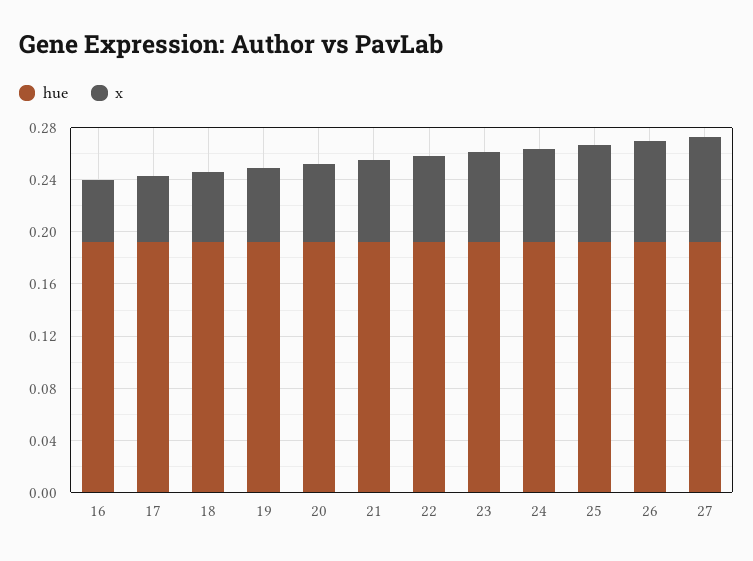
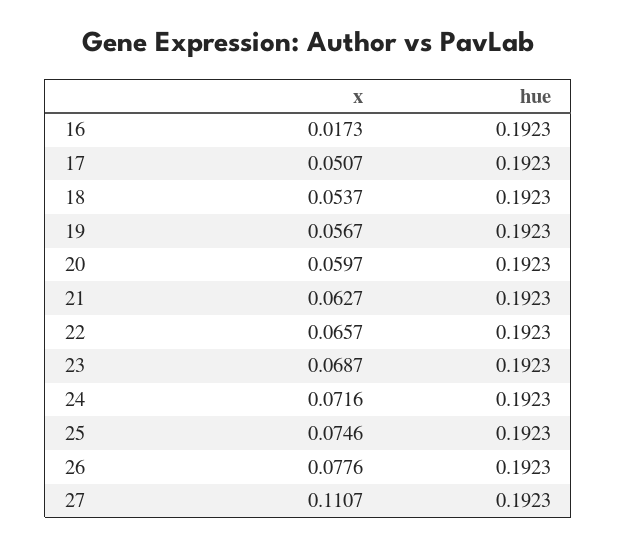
  {
    "hue": {
      "16": 0.1923,
      "17": 0.1923,
      "18": 0.1923,
      "19": 0.1923,
      "20": 0.1923,
      "21": 0.1923,
      "22": 0.1923,
      "23": 0.1923,
      "24": 0.1923,
      "25": 0.1923,
      "26": 0.1923,
      "27": 0.1923
    },
    "x": {
-     "16": 0.05,
+     "16": 0.0173,
      "17": 0.0507,
      "18": 0.0537,
      "19": 0.0567,
      "20": 0.0597,
      "21": 0.0627,
      "22": 0.0657,
      "23": 0.0687,
      "24": 0.0716,
      "25": 0.0746,
      "26": 0.0776,
-     "27": 0.08
+     "27": 0.1107
    }
  }

